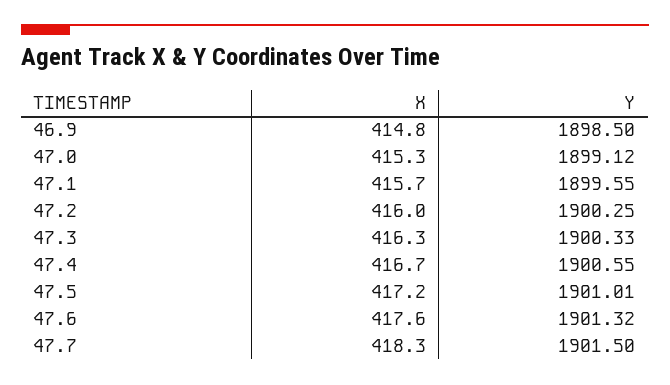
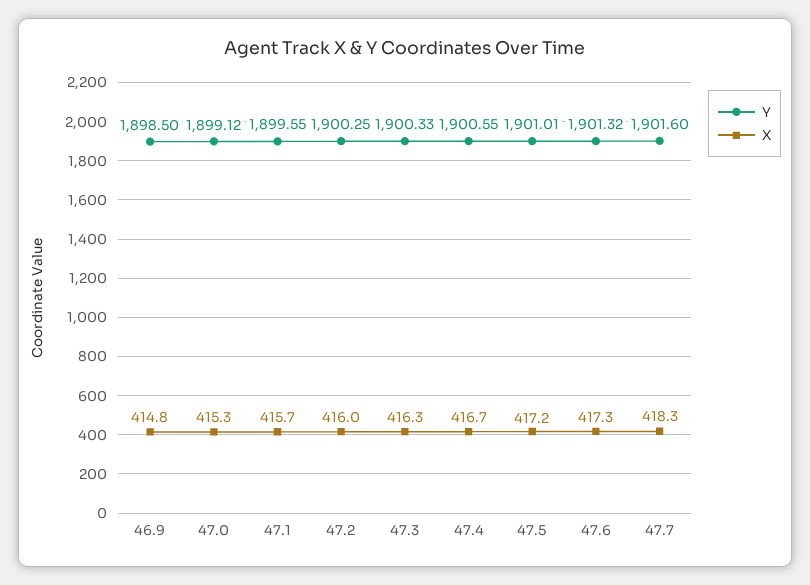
  {
    "X": {
      "46.9": 414.8,
      "47.0": 415.3,
      "47.1": 415.7,
      "47.2": 416,
      "47.3": 416.3,
      "47.4": 416.7,
      "47.5": 417.2,
-     "47.6": 417.6,
+     "47.6": 417.3,
      "47.7": 418.3
    },
    "Y": {
      "46.9": 1898.5,
      "47.0": 1899.12,
      "47.1": 1899.55,
      "47.2": 1900.25,
      "47.3": 1900.33,
      "47.4": 1900.55,
      "47.5": 1901.01,
      "47.6": 1901.32,
-     "47.7": 1901.5
+     "47.7": 1901.6
    }
  }

